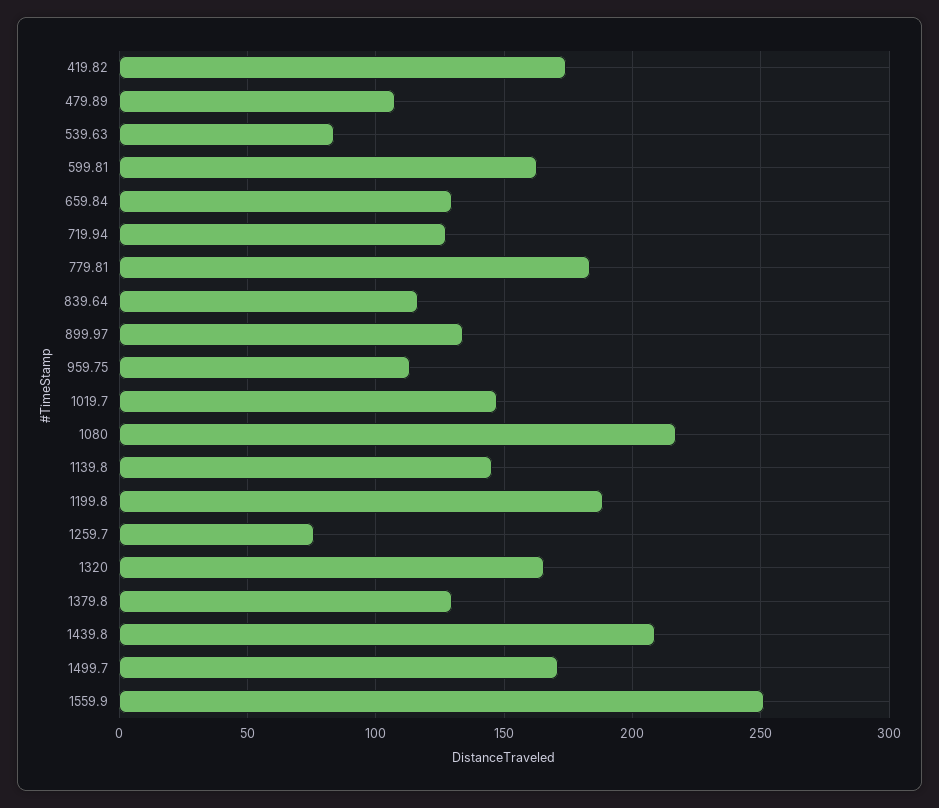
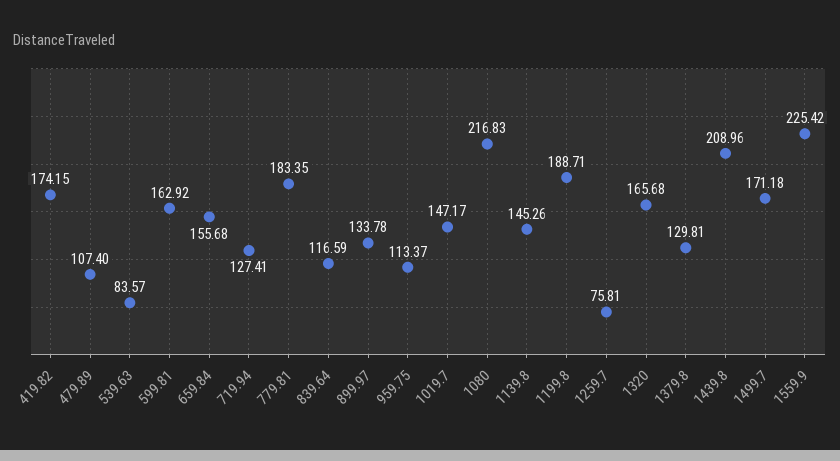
  {
    "419.82": 174.15,
    "479.89": 107.4,
    "539.63": 83.57,
    "599.81": 162.92,
-   "659.84": 130,
+   "659.84": 155.68,
    "719.94": 127.41,
    "779.81": 183.35,
    "839.64": 116.59,
    "899.97": 133.78,
    "959.75": 113.37,
    "1019.7": 147.17,
    "1080": 216.83,
    "1139.8": 145.26,
    "1199.8": 188.71,
    "1259.7": 75.81,
    "1320": 165.68,
    "1379.8": 129.81,
    "1439.8": 208.96,
    "1499.7": 171.18,
-   "1559.9": 250
+   "1559.9": 225.42
  }

